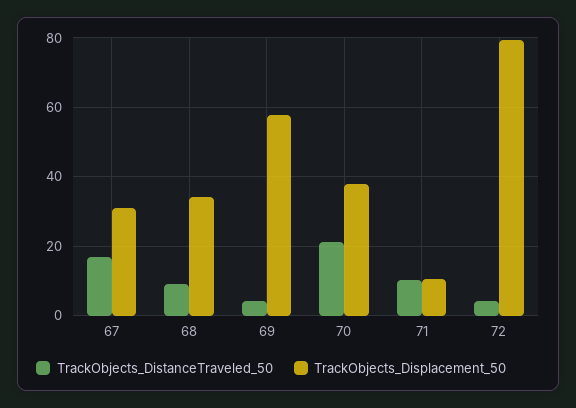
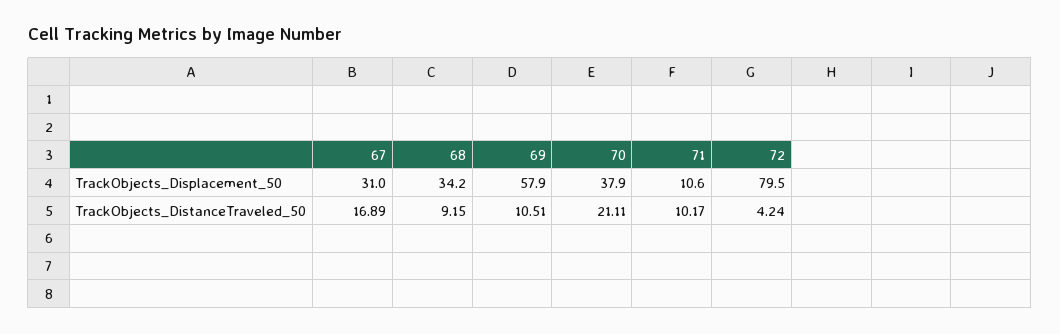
  {
    "TrackObjects_DistanceTraveled_50": {
      "67": 16.89,
      "68": 9.15,
-     "69": 4,
+     "69": 10.51,
      "70": 21.11,
      "71": 10.17,
      "72": 4.24
    },
    "TrackObjects_Displacement_50": {
      "67": 31,
      "68": 34.2,
      "69": 57.9,
      "70": 37.9,
      "71": 10.6,
      "72": 79.5
    }
  }

